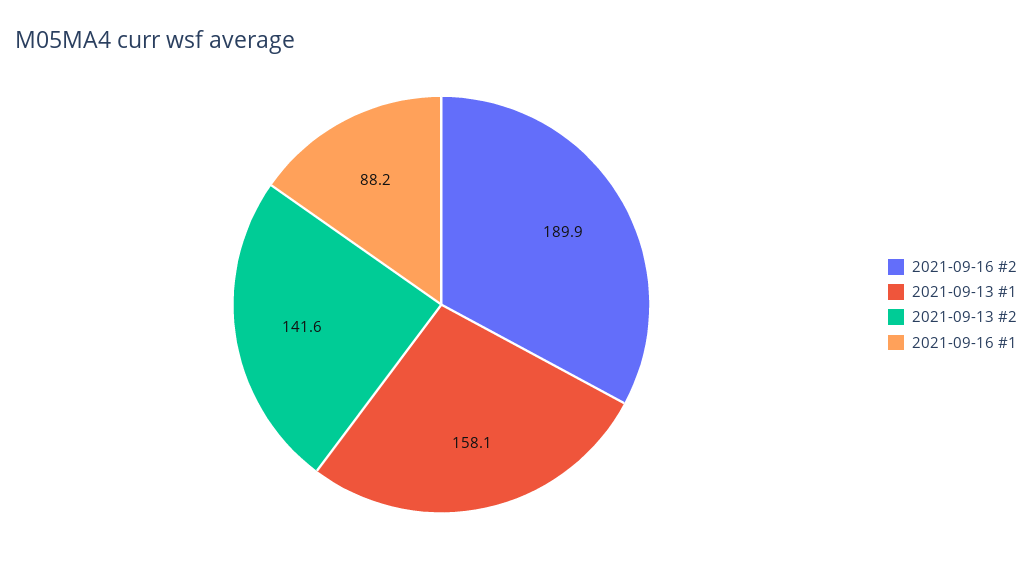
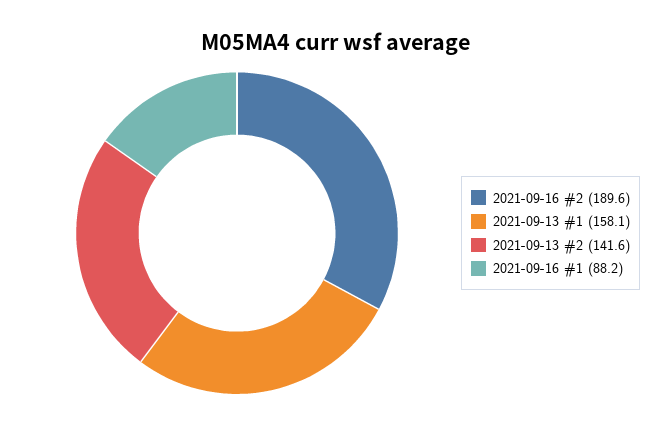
  {
-   "2021-09-16 #2": 189.9,
+   "2021-09-16 #2": 189.6,
    "2021-09-13 #1": 158.1,
    "2021-09-13 #2": 141.6,
    "2021-09-16 #1": 88.2
  }

